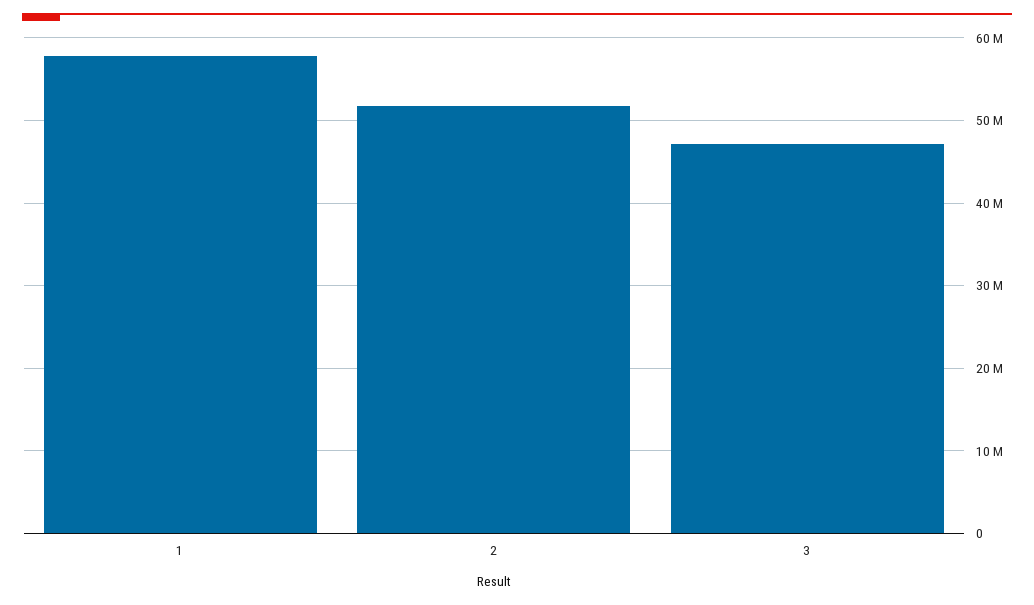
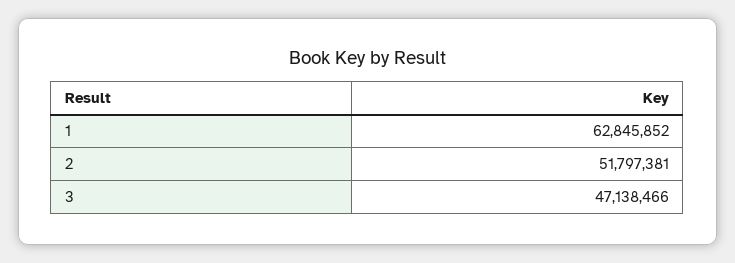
  {
-   "1": 58000000,
+   "1": 62845852,
    "2": 51797381,
    "3": 47138466
  }

